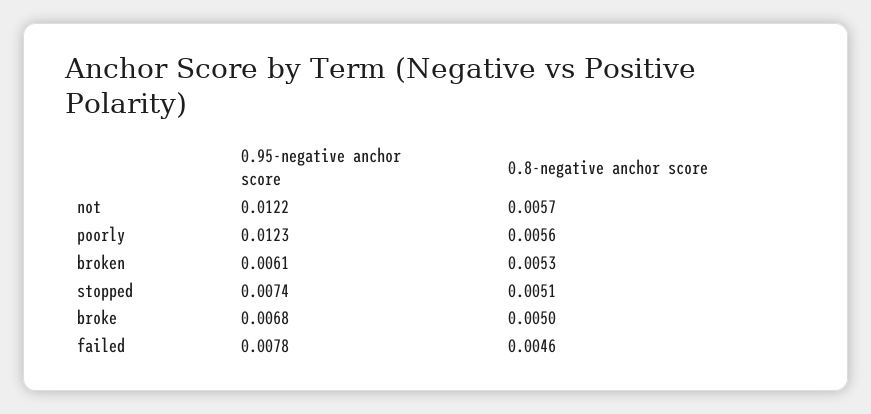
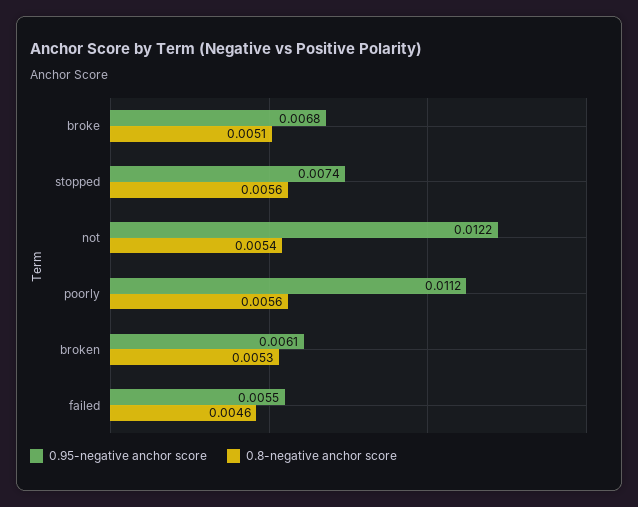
  {
    "0.95-negative anchor score": {
      "not": 0.0122,
-     "poorly": 0.0123,
+     "poorly": 0.0112,
      "broken": 0.0061,
      "stopped": 0.0074,
      "broke": 0.0068,
-     "failed": 0.0078
+     "failed": 0.0055
    },
    "0.8-negative anchor score": {
-     "not": 0.0057,
+     "not": 0.0054,
      "poorly": 0.0056,
      "broken": 0.0053,
-     "stopped": 0.0051,
+     "stopped": 0.0056,
-     "broke": 0.005,
+     "broke": 0.0051,
      "failed": 0.0046
    }
  }

